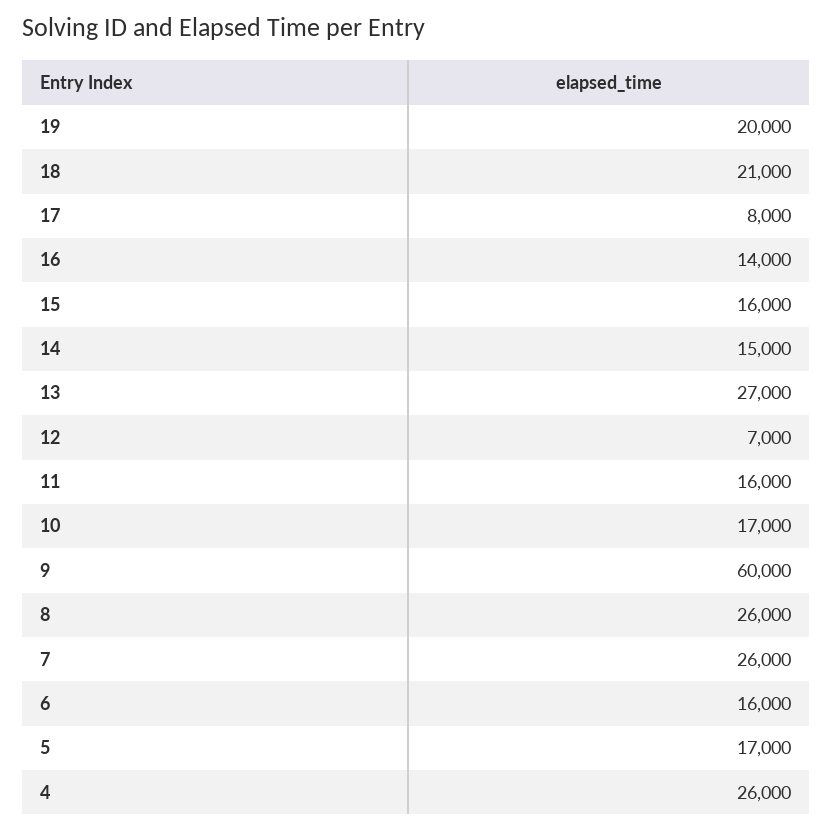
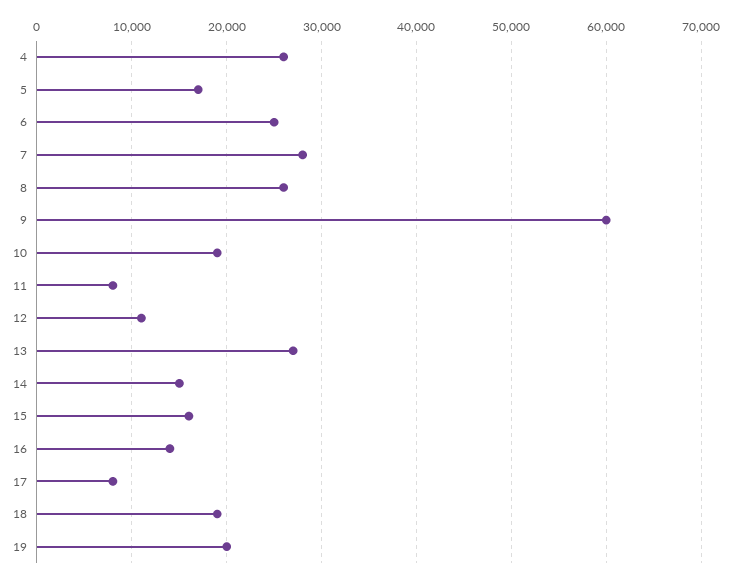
  {
    "19": 20000,
-   "18": 21000,
+   "18": 19000,
    "17": 8000,
    "16": 14000,
    "15": 16000,
    "14": 15000,
    "13": 27000,
-   "12": 7000,
+   "12": 11000,
-   "11": 16000,
+   "11": 8000,
-   "10": 17000,
+   "10": 19000,
    "9": 60000,
    "8": 26000,
-   "7": 26000,
+   "7": 28000,
-   "6": 16000,
+   "6": 25000,
    "5": 17000,
    "4": 26000
  }

